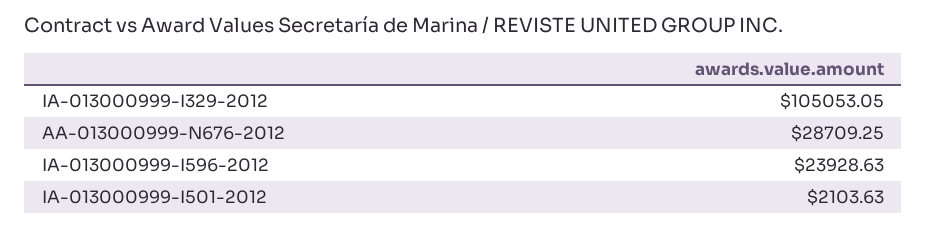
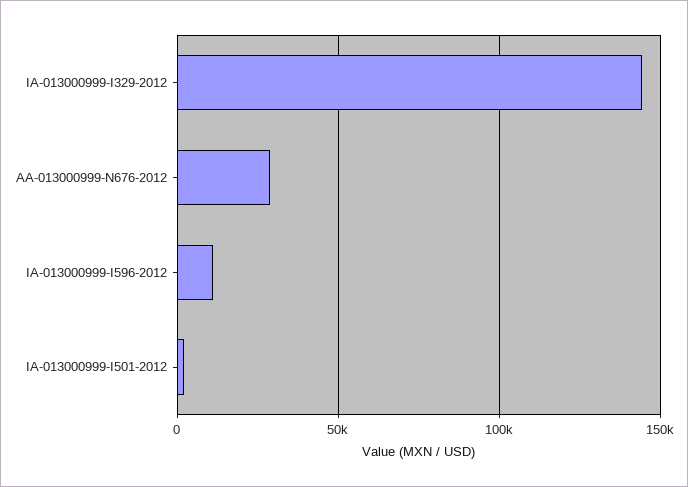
  {
-   "IA-013000999-I329-2012": 105053.05,
+   "IA-013000999-I329-2012": 145000,
    "AA-013000999-N676-2012": 28709.25,
-   "IA-013000999-I596-2012": 23928.63,
+   "IA-013000999-I596-2012": 10000,
    "IA-013000999-I501-2012": 2103.63
  }

